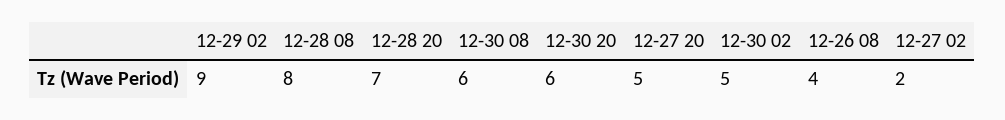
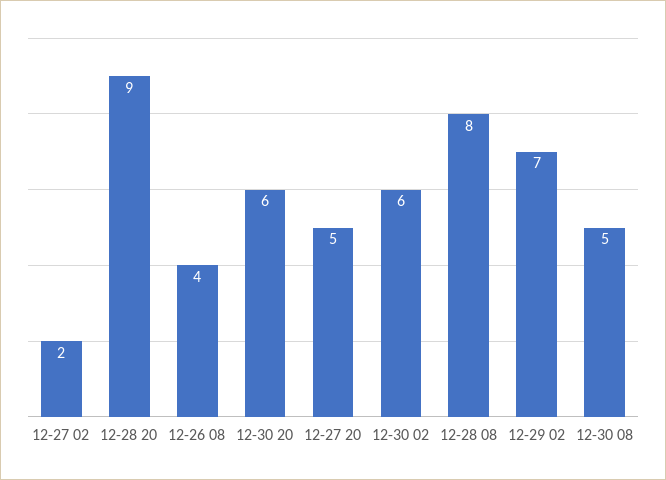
  {
-   "12-29 02": 9,
+   "12-29 02": 7,
    "12-28 08": 8,
-   "12-28 20": 7,
+   "12-28 20": 9,
-   "12-30 08": 6,
+   "12-30 08": 5,
    "12-30 20": 6,
    "12-27 20": 5,
-   "12-30 02": 5,
+   "12-30 02": 6,
    "12-26 08": 4,
    "12-27 02": 2
  }

